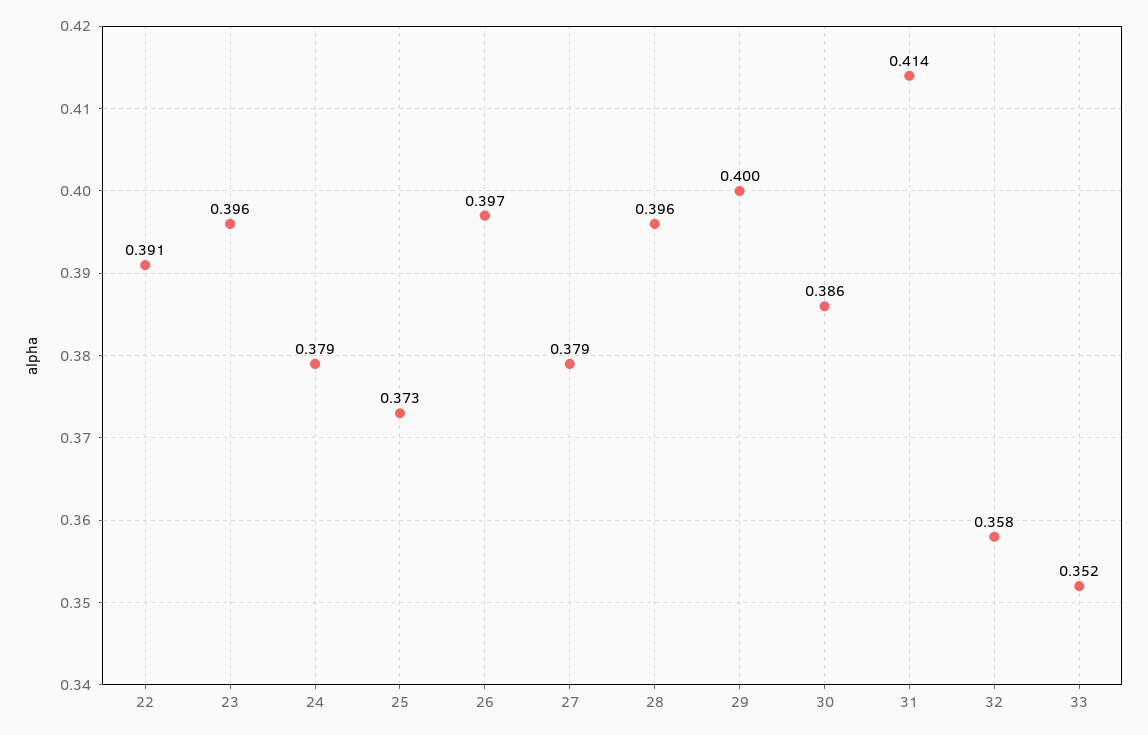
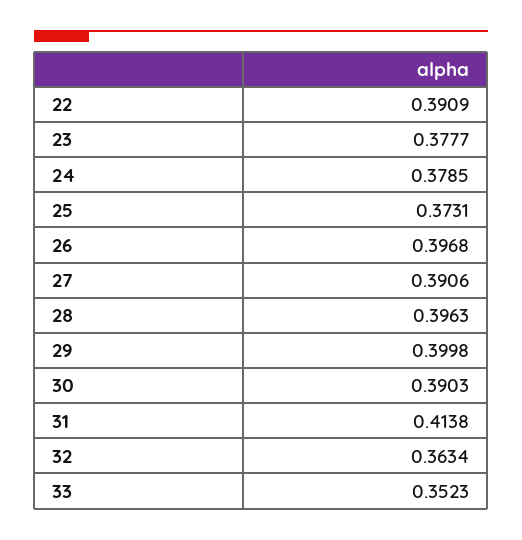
  {
    "22": 0.3909,
-   "23": 0.396,
+   "23": 0.3777,
    "24": 0.3785,
    "25": 0.3731,
    "26": 0.3968,
-   "27": 0.379,
+   "27": 0.3906,
    "28": 0.3963,
    "29": 0.3998,
-   "30": 0.386,
+   "30": 0.3903,
    "31": 0.4138,
-   "32": 0.358,
+   "32": 0.3634,
    "33": 0.3523
  }

